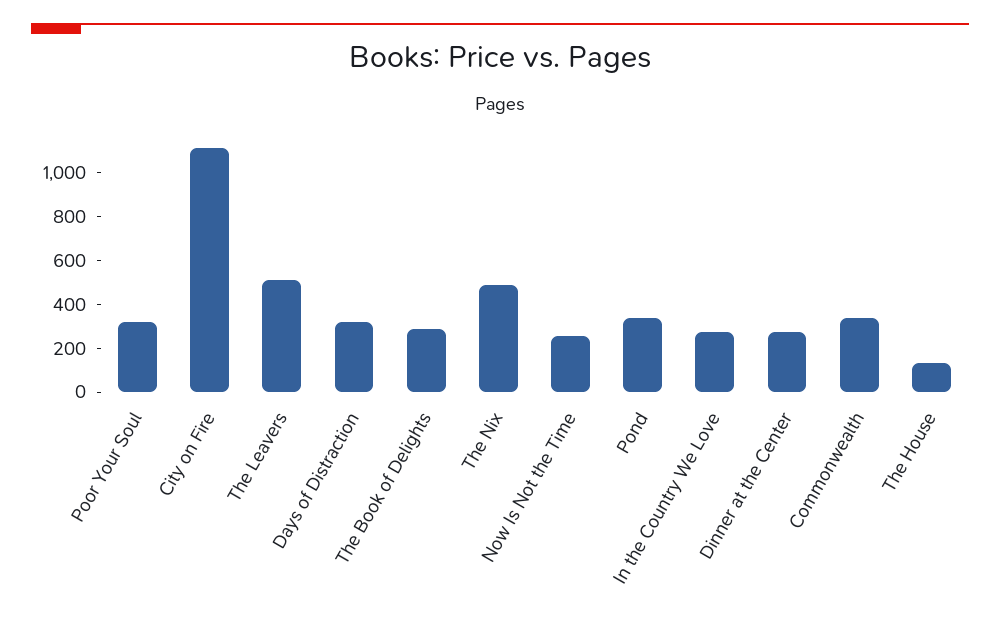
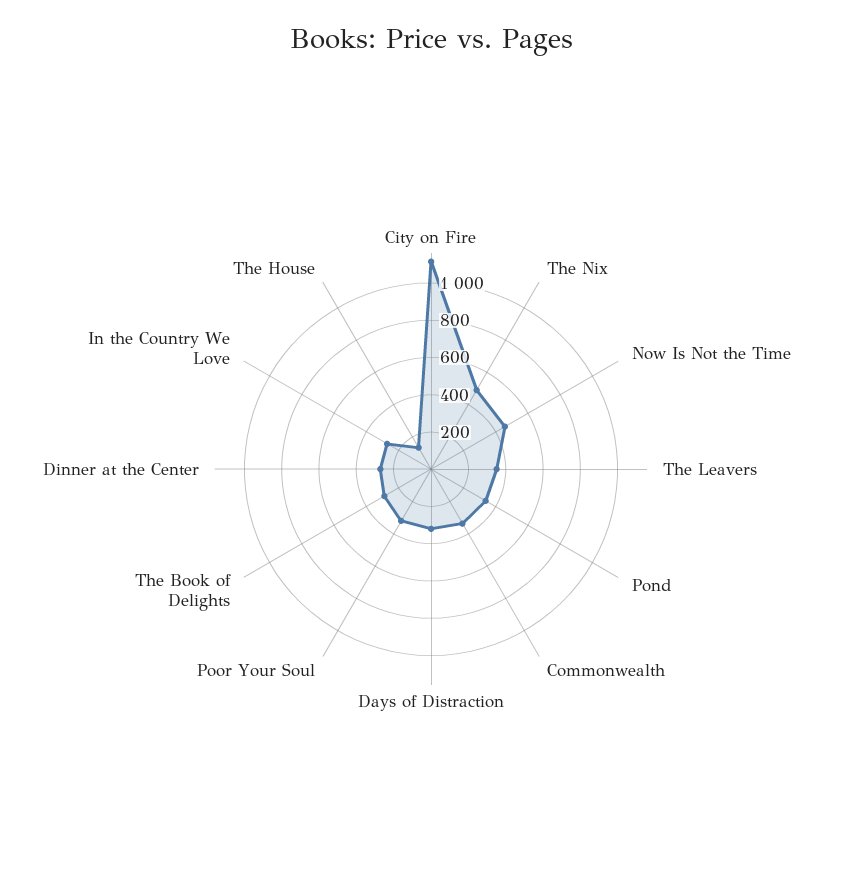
  {
    "Poor Your Soul": 300,
    "City on Fire": 1100,
-   "The Leavers": 500,
+   "The Leavers": 350,
    "Days of Distraction": 300,
    "The Book of Delights": 300,
    "The Nix": 500,
-   "Now Is Not the Time": 250,
+   "Now Is Not the Time": 450,
    "Pond": 350,
    "In the Country We Love": 250,
    "Dinner at the Center": 250,
    "Commonwealth": 350,
    "The House": 150
  }

